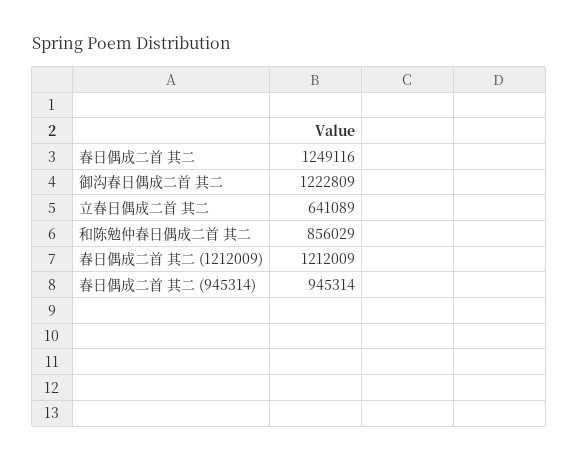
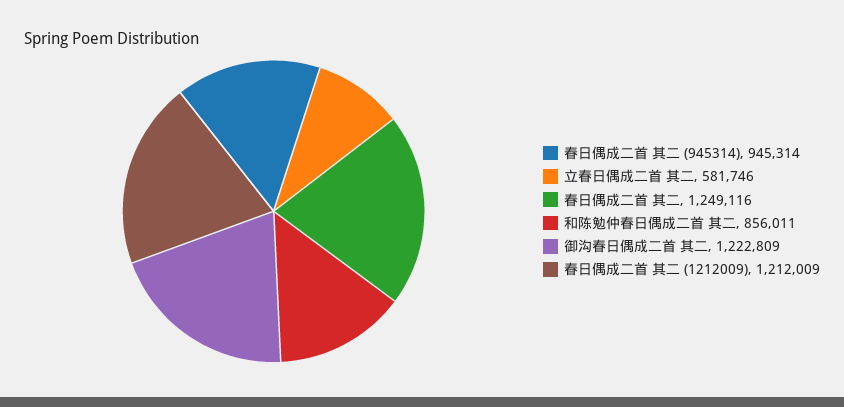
  {
    "春日偶成二首 其二": 1249116,
    "御沟春日偶成二首 其二": 1222809,
-   "立春日偶成二首 其二": 641089,
+   "立春日偶成二首 其二": 581746,
-   "和陈勉仲春日偶成二首 其二": 856029,
+   "和陈勉仲春日偶成二首 其二": 856011,
    "春日偶成二首 其二 (1212009)": 1212009,
    "春日偶成二首 其二 (945314)": 945314
  }

